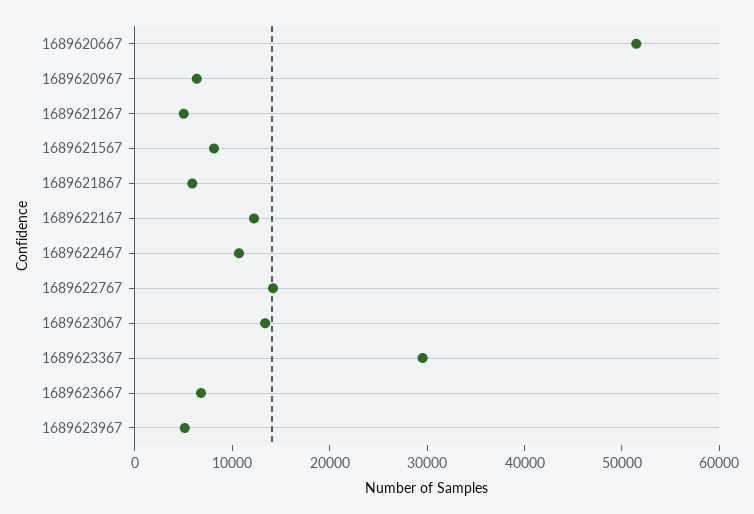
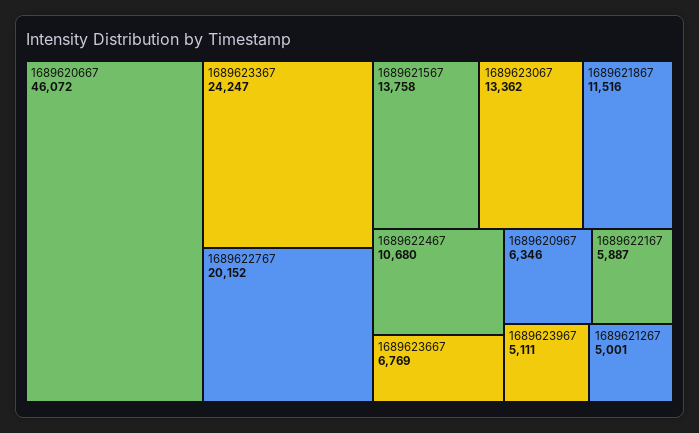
  {
-   "1689620667": 52000,
+   "1689620667": 46072,
    "1689620967": 6346,
    "1689621267": 5001,
-   "1689621567": 8000,
+   "1689621567": 13758,
-   "1689621867": 6000,
+   "1689621867": 11516,
-   "1689622167": 12000,
+   "1689622167": 5887,
    "1689622467": 10680,
-   "1689622767": 14000,
+   "1689622767": 20152,
    "1689623067": 13362,
-   "1689623367": 30000,
+   "1689623367": 24247,
    "1689623667": 6769,
    "1689623967": 5111
  }

